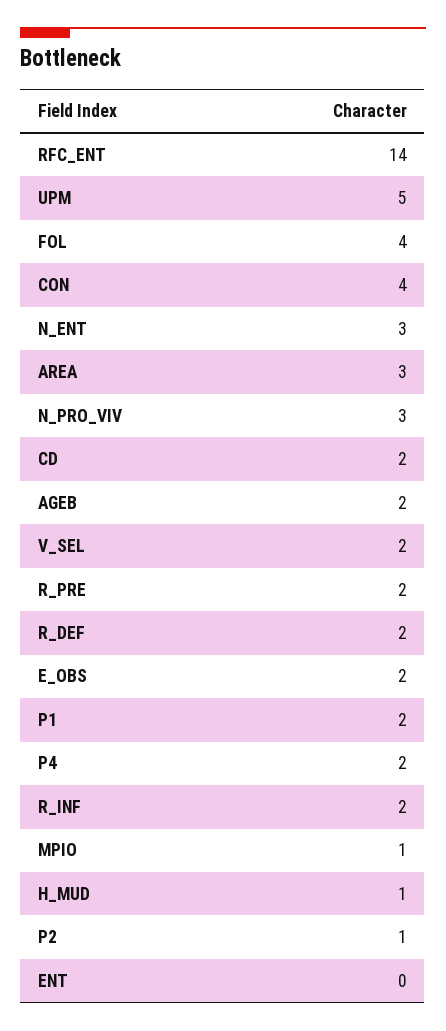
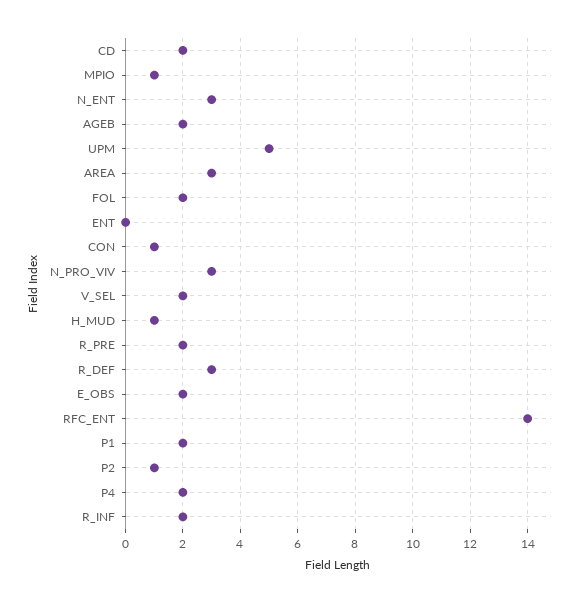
  {
    "RFC_ENT": 14,
    "UPM": 5,
-   "FOL": 4,
+   "FOL": 2,
-   "CON": 4,
+   "CON": 1,
    "N_ENT": 3,
    "AREA": 3,
    "N_PRO_VIV": 3,
    "CD": 2,
    "AGEB": 2,
    "V_SEL": 2,
    "R_PRE": 2,
-   "R_DEF": 2,
+   "R_DEF": 3,
    "E_OBS": 2,
    "P1": 2,
    "P4": 2,
    "R_INF": 2,
    "MPIO": 1,
    "H_MUD": 1,
    "P2": 1,
    "ENT": 0
  }

